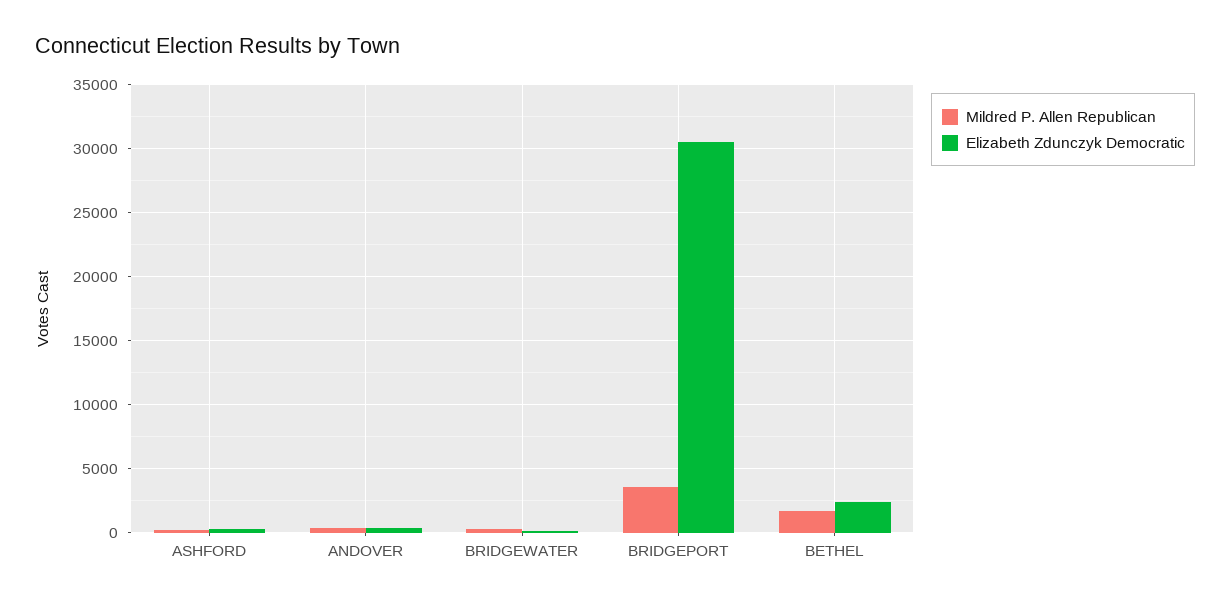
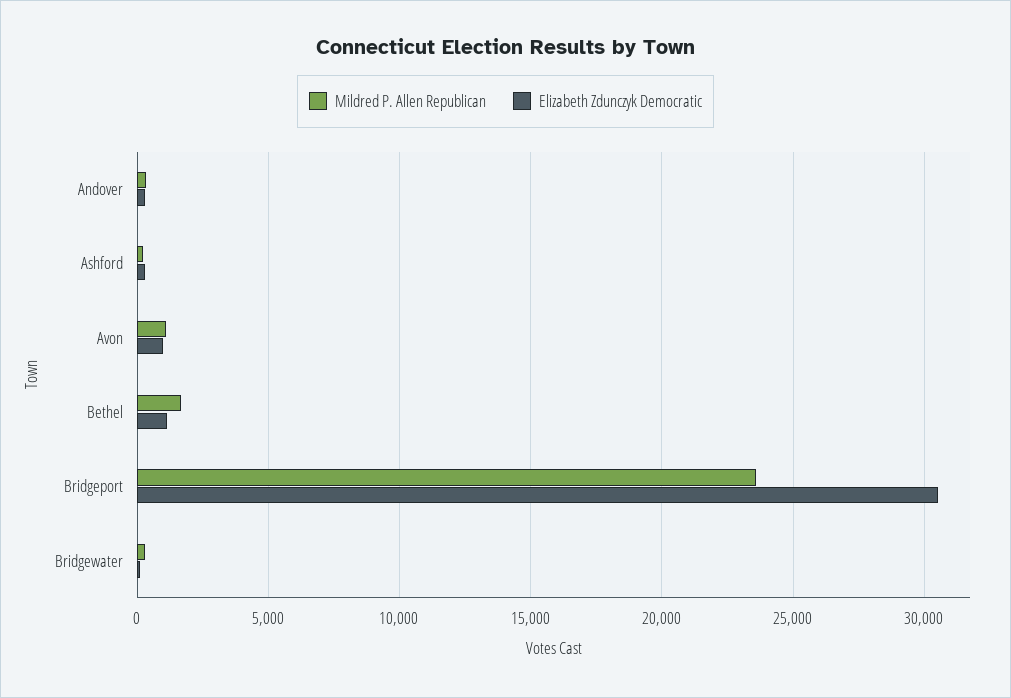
  {
    "Mildred P. Allen Republican": {
      "ASHFORD": 0,
      "ANDOVER": 500,
      "BRIDGEWATER": 500,
-     "BRIDGEPORT": 3500,
+     "BRIDGEPORT": 23500,
-     "BETHEL": 1500
+     "BETHEL": 1500,
+     "Avon": 1000
    },
    "Elizabeth Zdunczyk Democratic": {
      "ASHFORD": 500,
      "ANDOVER": 500,
      "BRIDGEWATER": 0,
      "BRIDGEPORT": 30500,
-     "BETHEL": 2500
+     "BETHEL": 1000,
+     "Avon": 1000
    }
  }

